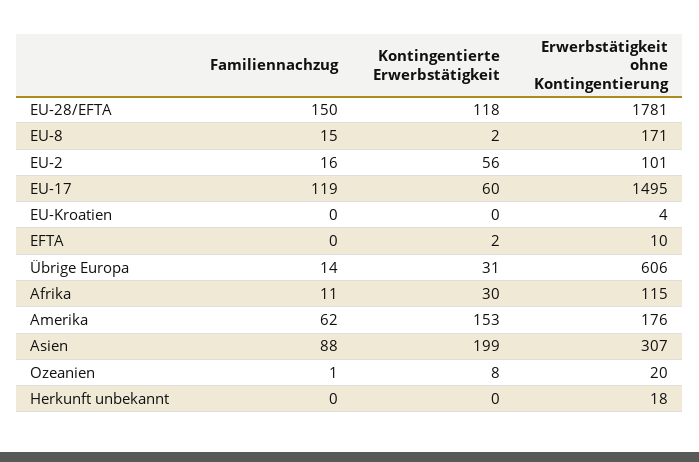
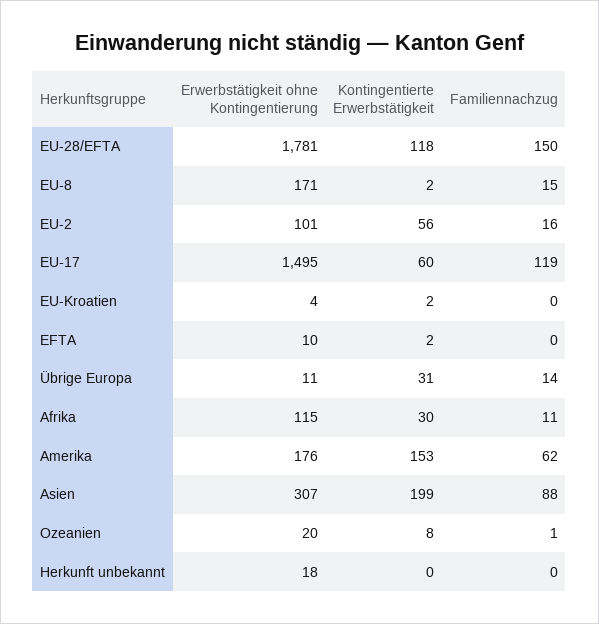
  {
    "Familiennachzug": {
      "EU-28/EFTA": 150,
      "EU-8": 15,
      "EU-2": 16,
      "EU-17": 119,
      "EU-Kroatien": 0,
      "EFTA": 0,
      "Übrige Europa": 14,
      "Afrika": 11,
      "Amerika": 62,
      "Asien": 88,
      "Ozeanien": 1,
      "Herkunft unbekannt": 0
    },
    "Kontingentierte Erwerbstätigkeit": {
      "EU-28/EFTA": 118,
      "EU-8": 2,
      "EU-2": 56,
      "EU-17": 60,
-     "EU-Kroatien": 0,
+     "EU-Kroatien": 2,
      "EFTA": 2,
      "Übrige Europa": 31,
      "Afrika": 30,
      "Amerika": 153,
      "Asien": 199,
      "Ozeanien": 8,
      "Herkunft unbekannt": 0
    },
    "Erwerbstätigkeit ohne Kontingentierung": {
      "EU-28/EFTA": 1781,
      "EU-8": 171,
      "EU-2": 101,
      "EU-17": 1495,
      "EU-Kroatien": 4,
      "EFTA": 10,
-     "Übrige Europa": 606,
+     "Übrige Europa": 11,
      "Afrika": 115,
      "Amerika": 176,
      "Asien": 307,
      "Ozeanien": 20,
      "Herkunft unbekannt": 18
    }
  }

